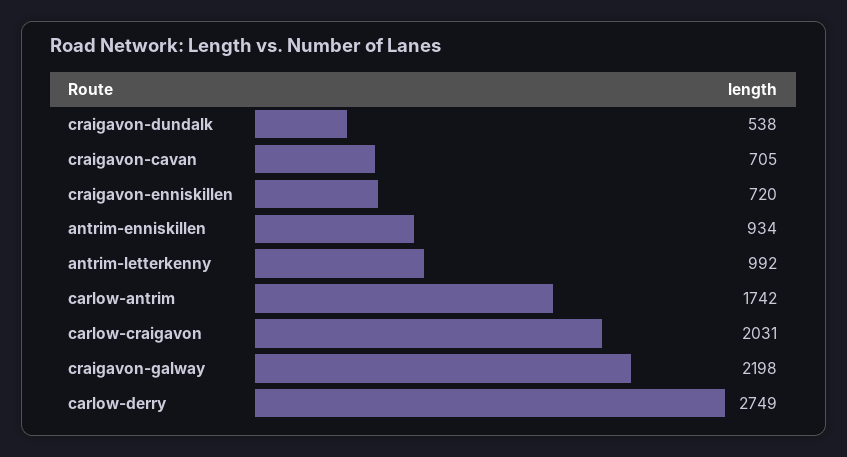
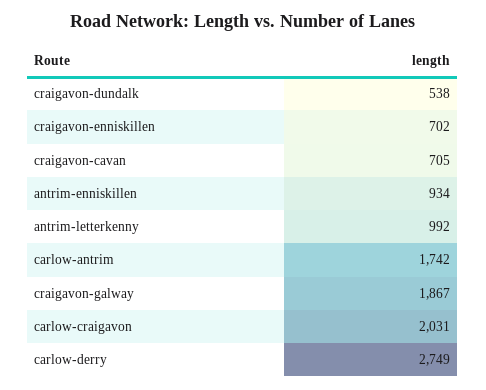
  {
    "craigavon-dundalk": 538,
    "craigavon-cavan": 705,
-   "craigavon-enniskillen": 720,
+   "craigavon-enniskillen": 702,
    "antrim-enniskillen": 934,
    "antrim-letterkenny": 992,
    "carlow-antrim": 1742,
    "carlow-craigavon": 2031,
-   "craigavon-galway": 2198,
+   "craigavon-galway": 1867,
    "carlow-derry": 2749
  }

